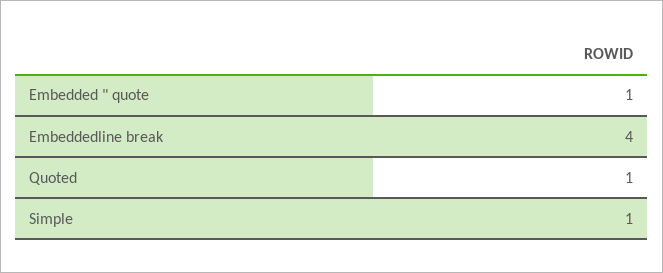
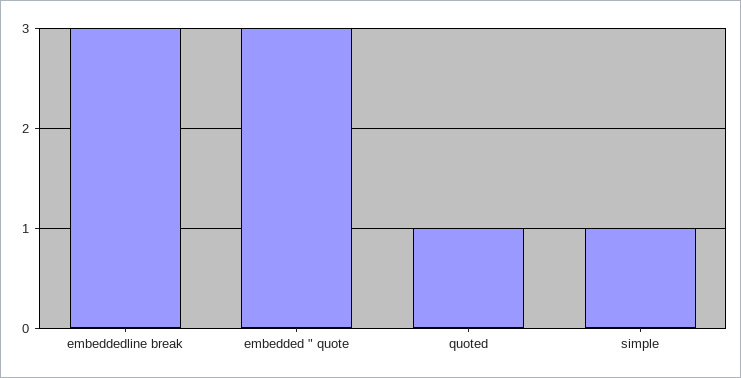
  {
-   "Embedded \" quote": 1,
+   "Embedded \" quote": 3,
-   "Embeddedline break": 4,
+   "Embeddedline break": 3,
    "Quoted": 1,
    "Simple": 1
  }

